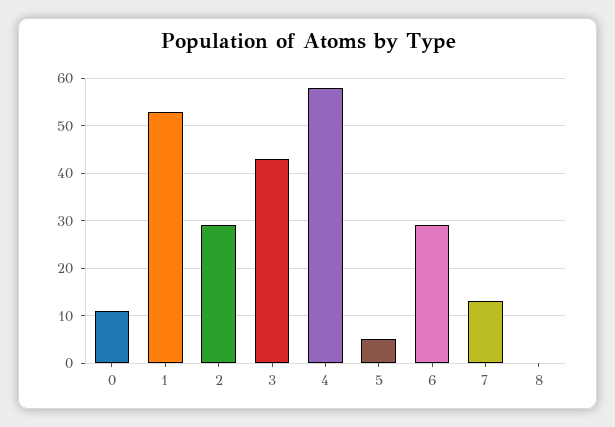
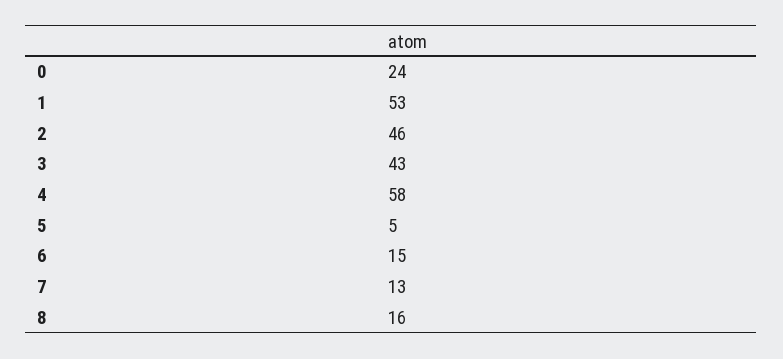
  {
-   "0": 10,
+   "0": 24,
    "1": 53,
-   "2": 30,
+   "2": 46,
    "3": 43,
    "4": 58,
    "5": 5,
-   "6": 30,
+   "6": 15,
    "7": 13,
-   "8": 0
+   "8": 16
  }

